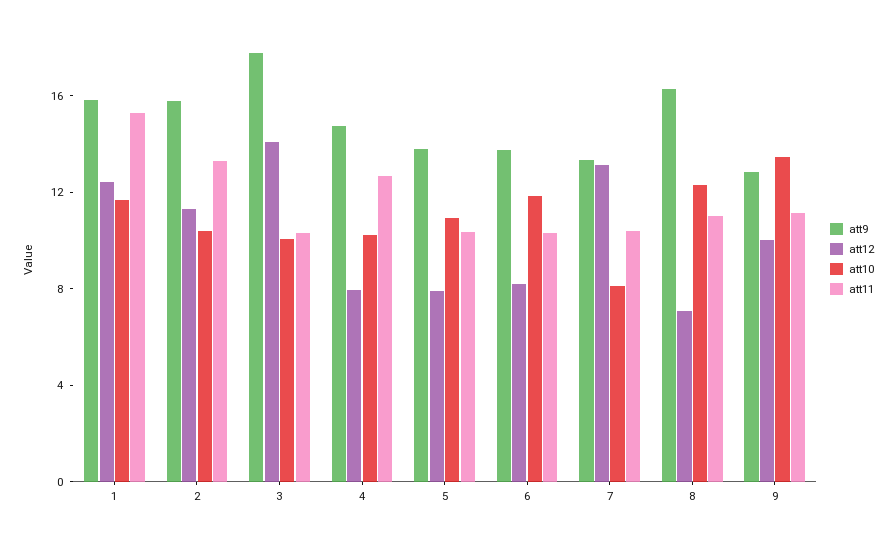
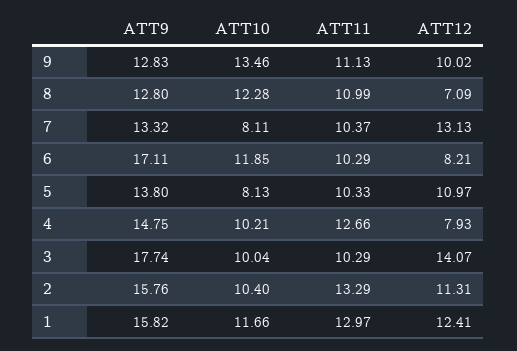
  {
    "att9": {
      "1": 15.82,
      "2": 15.76,
      "3": 17.74,
      "4": 14.75,
      "5": 13.8,
-     "6": 14,
+     "6": 17.11,
      "7": 13.32,
-     "8": 16,
+     "8": 12.8,
      "9": 12.83
    },
    "att12": {
      "1": 12.41,
      "2": 11.31,
      "3": 14.07,
      "4": 7.93,
-     "5": 8,
+     "5": 10.97,
      "6": 8.21,
      "7": 13.13,
      "8": 7.09,
      "9": 10.02
    },
    "att10": {
      "1": 11.66,
      "2": 10.4,
      "3": 10.04,
      "4": 10.21,
-     "5": 11,
+     "5": 8.13,
      "6": 11.85,
      "7": 8.11,
      "8": 12.28,
      "9": 13.46
    },
    "att11": {
-     "1": 15,
+     "1": 12.97,
      "2": 13.29,
      "3": 10.29,
      "4": 12.66,
      "5": 10.33,
      "6": 10.29,
      "7": 10.37,
      "8": 10.99,
      "9": 11.13
    }
  }

